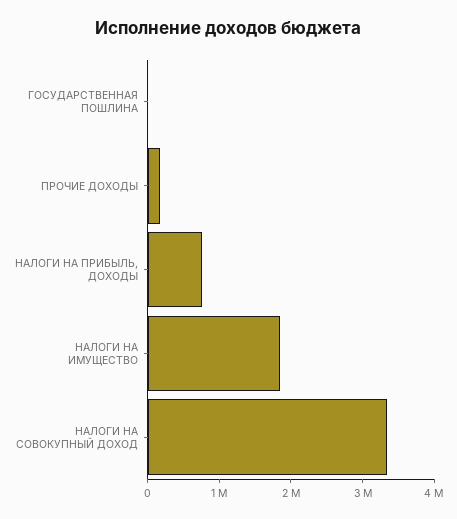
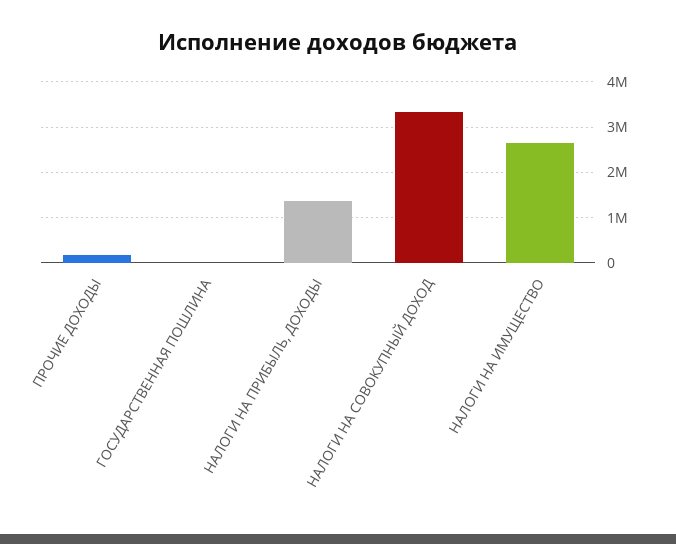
  {
    "ГОСУДАРСТВЕННАЯ ПОШЛИНА": 0,
    "ПРОЧИЕ ДОХОДЫ": 200000,
-   "НАЛОГИ НА ПРИБЫЛЬ, ДОХОДЫ": 800000,
+   "НАЛОГИ НА ПРИБЫЛЬ, ДОХОДЫ": 1400000,
-   "НАЛОГИ НА ИМУЩЕСТВО": 1800000,
+   "НАЛОГИ НА ИМУЩЕСТВО": 2600000,
    "НАЛОГИ НА СОВОКУПНЫЙ ДОХОД": 3400000
  }

